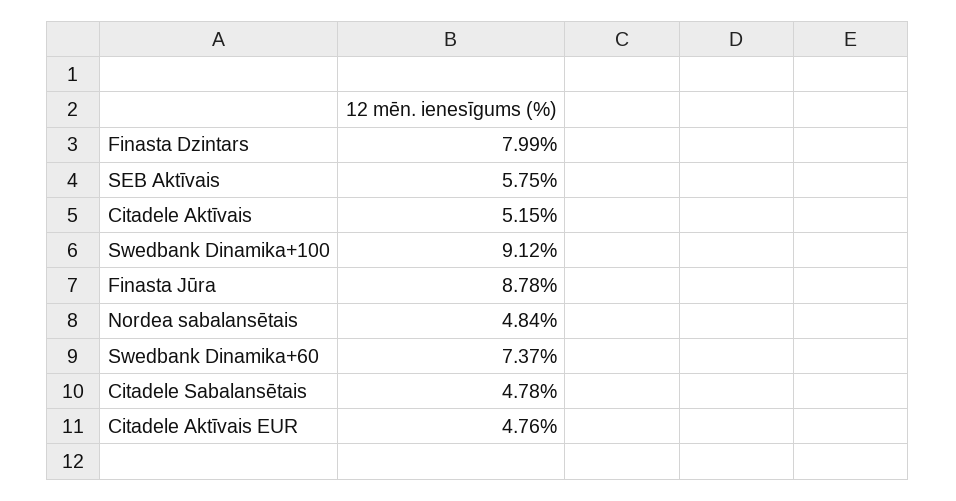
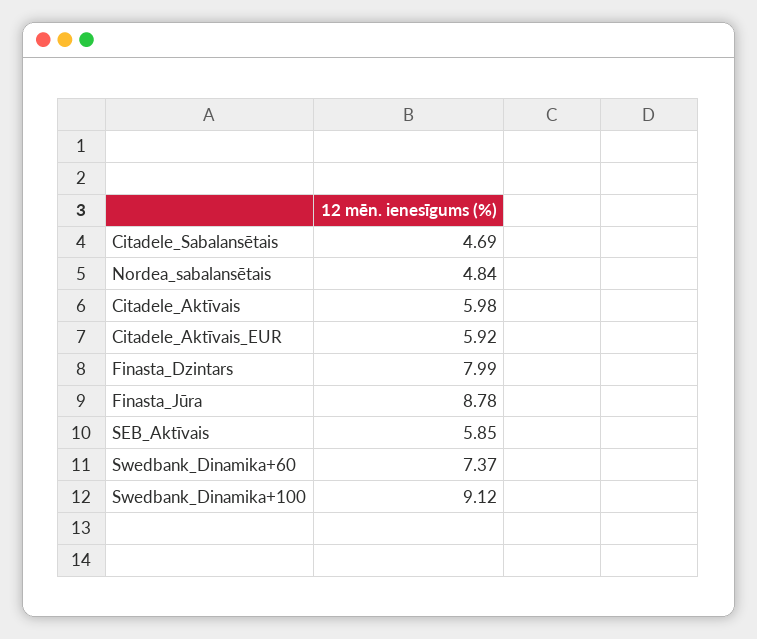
  {
    "Finasta Dzintars": 7.99,
-   "SEB Aktīvais": 5.75,
+   "SEB Aktīvais": 5.85,
-   "Citadele Aktīvais": 5.15,
+   "Citadele Aktīvais": 5.98,
    "Swedbank Dinamika+100": 9.12,
    "Finasta Jūra": 8.78,
    "Nordea sabalansētais": 4.84,
    "Swedbank Dinamika+60": 7.37,
-   "Citadele Sabalansētais": 4.78,
+   "Citadele Sabalansētais": 4.69,
-   "Citadele Aktīvais EUR": 4.76
+   "Citadele Aktīvais EUR": 5.92
  }

